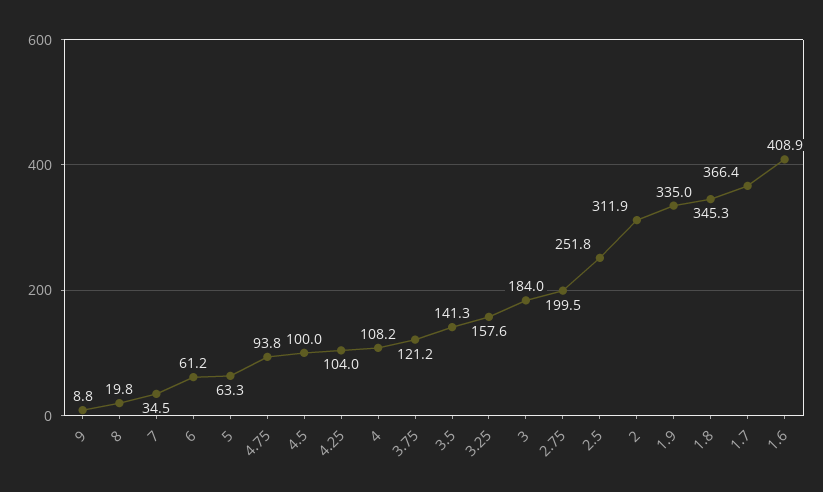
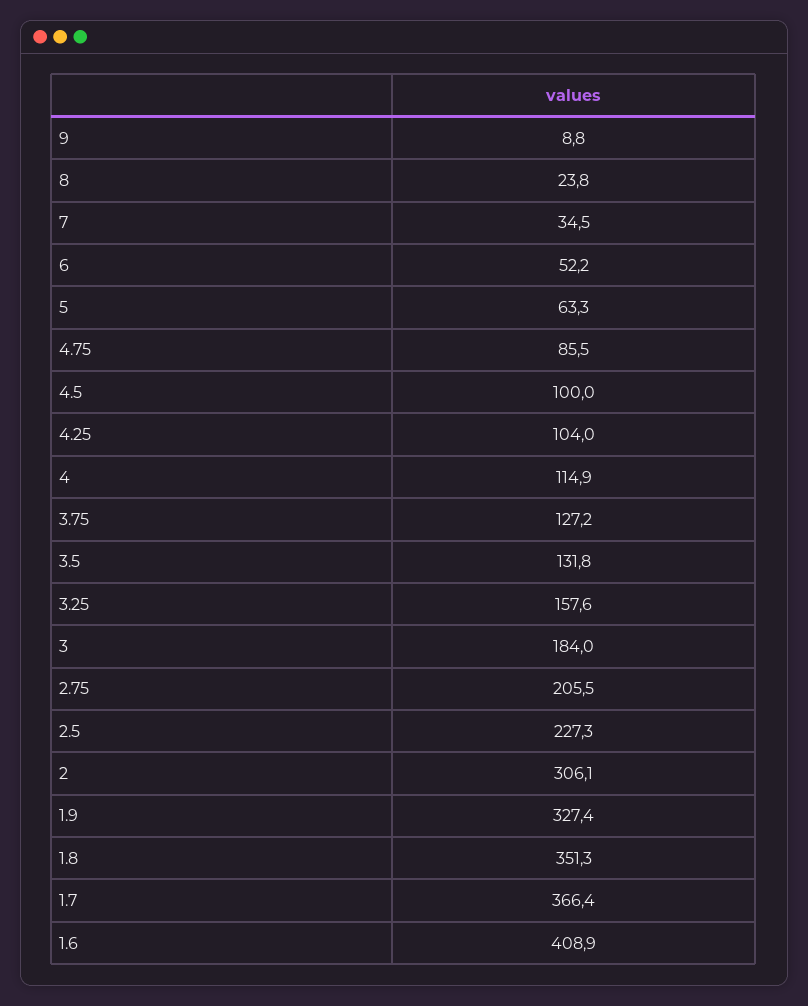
  {
    "9": 8.8,
-   "8": 19.8,
+   "8": 23.8,
    "7": 34.5,
-   "6": 61.2,
+   "6": 52.2,
    "5": 63.3,
-   "4.75": 93.8,
+   "4.75": 85.5,
    "4.5": 100,
    "4.25": 104,
-   "4": 108.2,
+   "4": 114.9,
-   "3.75": 121.2,
+   "3.75": 127.2,
-   "3.5": 141.3,
+   "3.5": 131.8,
    "3.25": 157.6,
    "3": 184,
-   "2.75": 199.5,
+   "2.75": 205.5,
-   "2.5": 251.8,
+   "2.5": 227.3,
-   "2": 311.9,
+   "2": 306.1,
-   "1.9": 335,
+   "1.9": 327.4,
-   "1.8": 345.3,
+   "1.8": 351.3,
    "1.7": 366.4,
    "1.6": 408.9
  }

